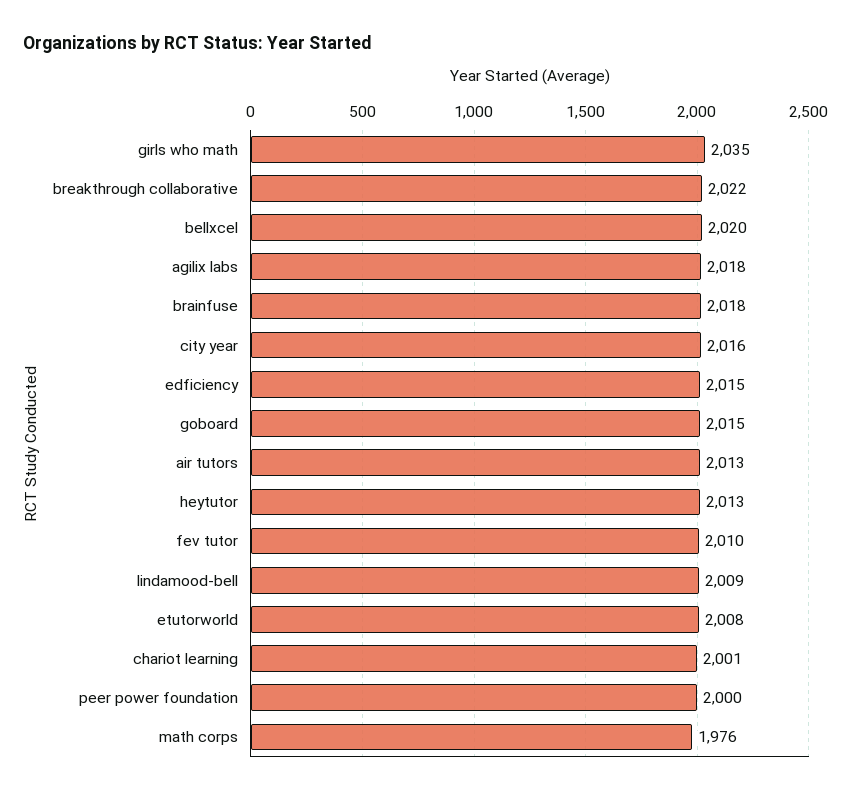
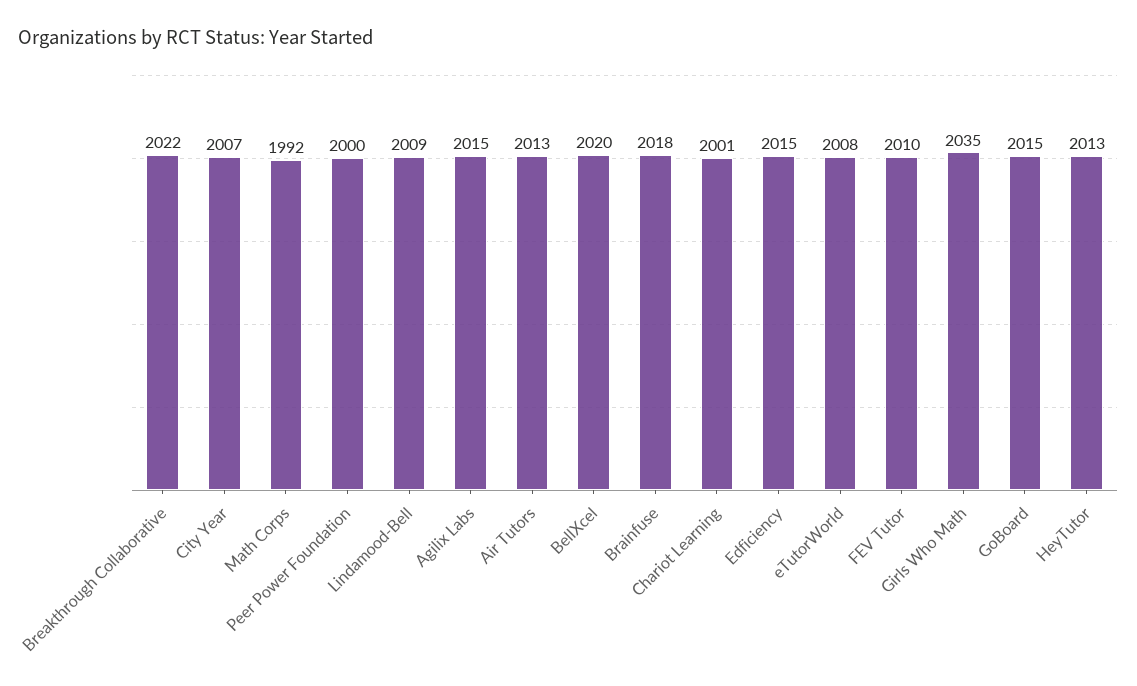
  {
    "girls who math": 2035,
    "breakthrough collaborative": 2022,
    "bellxcel": 2020,
-   "agilix labs": 2018,
+   "agilix labs": 2015,
    "brainfuse": 2018,
-   "city year": 2016,
+   "city year": 2007,
    "edficiency": 2015,
    "goboard": 2015,
    "air tutors": 2013,
    "heytutor": 2013,
    "fev tutor": 2010,
    "lindamood-bell": 2009,
    "etutorworld": 2008,
    "chariot learning": 2001,
    "peer power foundation": 2000,
-   "math corps": 1976
+   "math corps": 1992
  }

